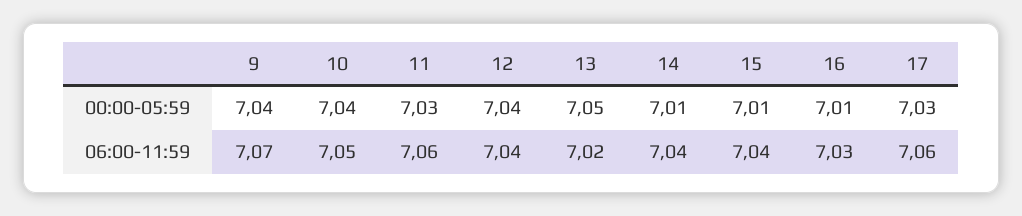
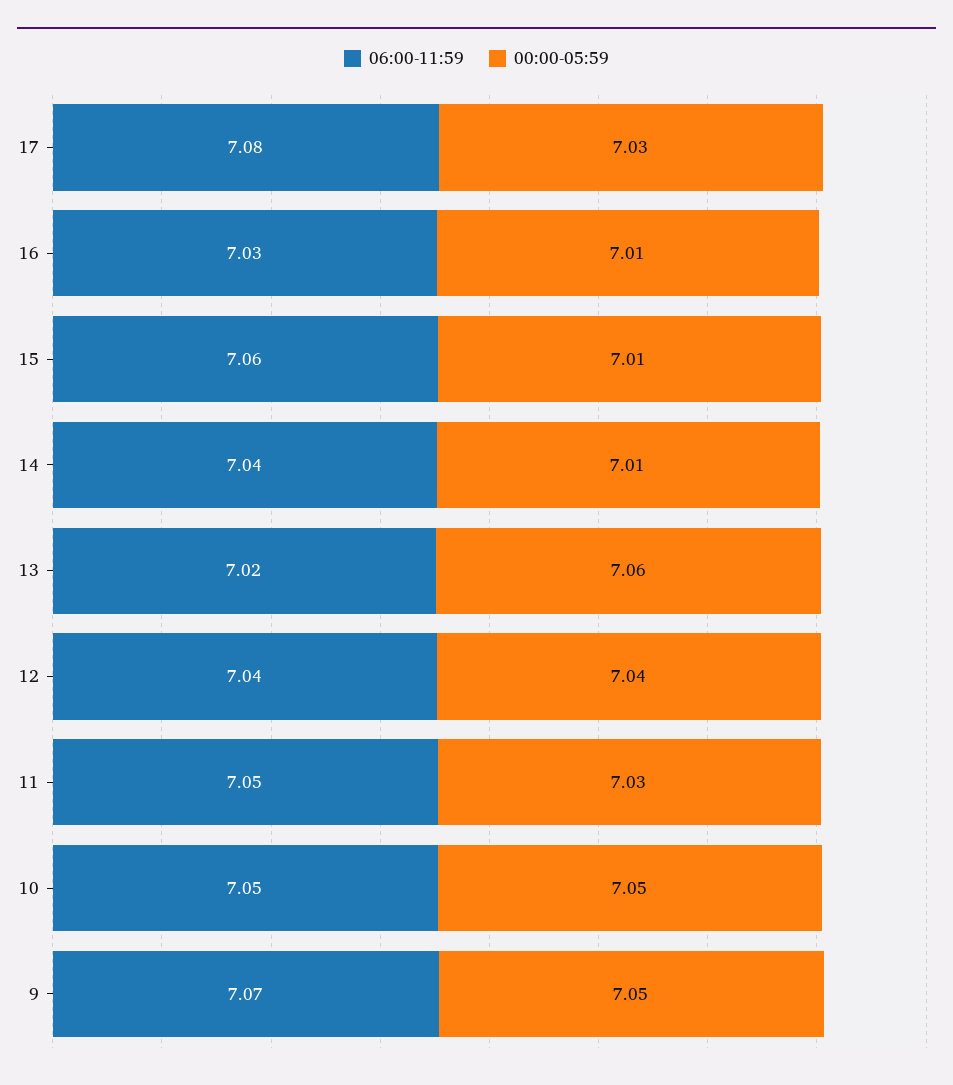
  {
    "00:00-05:59": {
-     "9": 7.04,
+     "9": 7.05,
-     "10": 7.04,
+     "10": 7.05,
      "11": 7.03,
      "12": 7.04,
-     "13": 7.05,
+     "13": 7.06,
      "14": 7.01,
      "15": 7.01,
      "16": 7.01,
      "17": 7.03
    },
    "06:00-11:59": {
      "9": 7.07,
      "10": 7.05,
-     "11": 7.06,
+     "11": 7.05,
      "12": 7.04,
      "13": 7.02,
      "14": 7.04,
-     "15": 7.04,
+     "15": 7.06,
      "16": 7.03,
-     "17": 7.06
+     "17": 7.08
    }
  }

